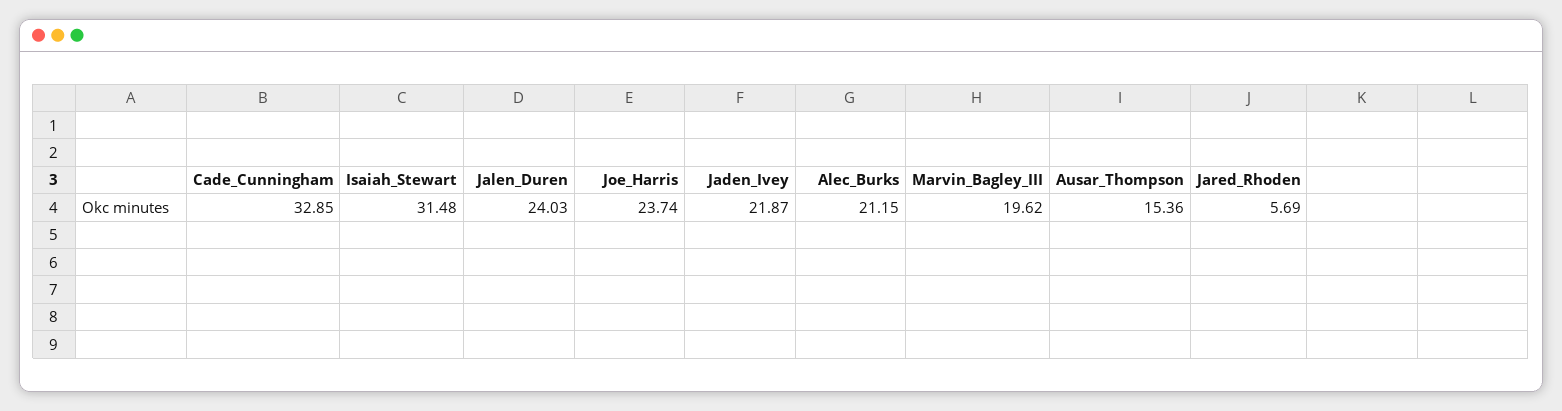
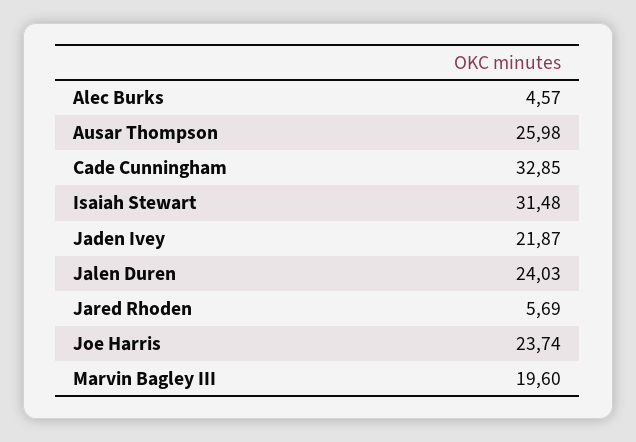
  {
    "Cade_Cunningham": 32.85,
    "Isaiah_Stewart": 31.48,
    "Jalen_Duren": 24.03,
    "Joe_Harris": 23.74,
    "Jaden_Ivey": 21.87,
-   "Alec_Burks": 21.15,
+   "Alec_Burks": 4.57,
-   "Marvin_Bagley_III": 19.62,
+   "Marvin_Bagley_III": 19.6,
-   "Ausar_Thompson": 15.36,
+   "Ausar_Thompson": 25.98,
    "Jared_Rhoden": 5.69
  }

